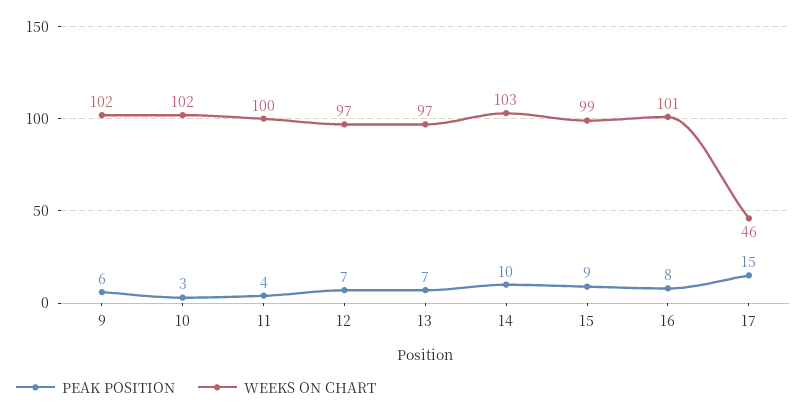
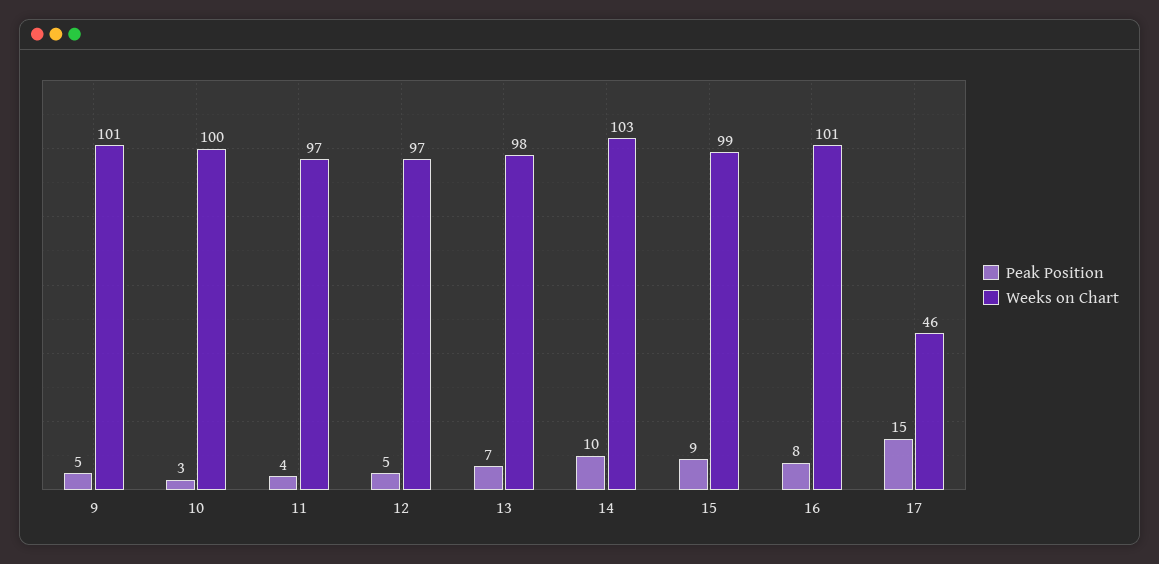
  {
    "PEAK POSITION": {
-     "9": 6,
+     "9": 5,
      "10": 3,
      "11": 4,
-     "12": 7,
+     "12": 5,
      "13": 7,
      "14": 10,
      "15": 9,
      "16": 8,
      "17": 15
    },
    "WEEKS ON CHART": {
-     "9": 102,
+     "9": 101,
-     "10": 102,
+     "10": 100,
-     "11": 100,
+     "11": 97,
      "12": 97,
-     "13": 97,
+     "13": 98,
      "14": 103,
      "15": 99,
      "16": 101,
      "17": 46
    }
  }

